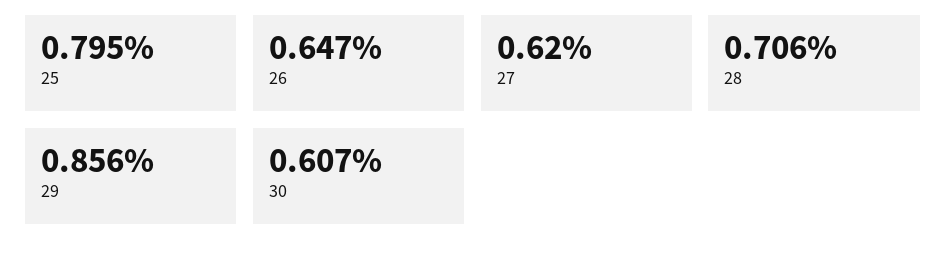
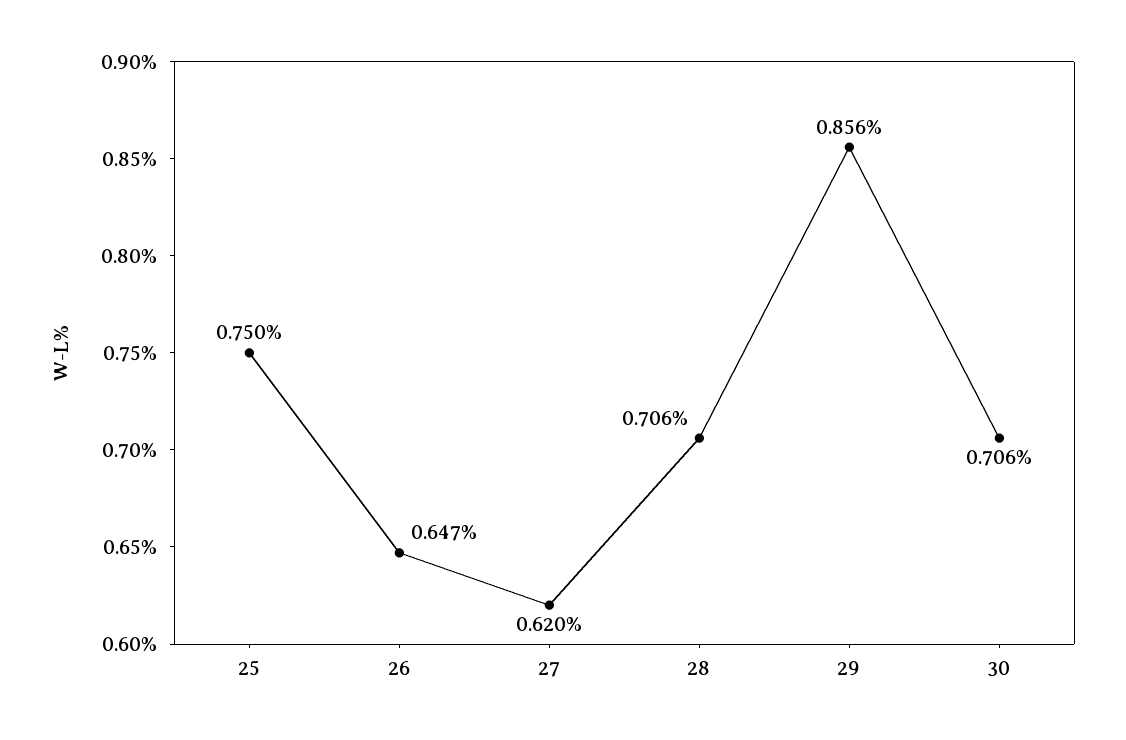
  {
-   "25": 0.795,
+   "25": 0.75,
    "26": 0.647,
    "27": 0.62,
    "28": 0.706,
    "29": 0.856,
-   "30": 0.607
+   "30": 0.706
  }

